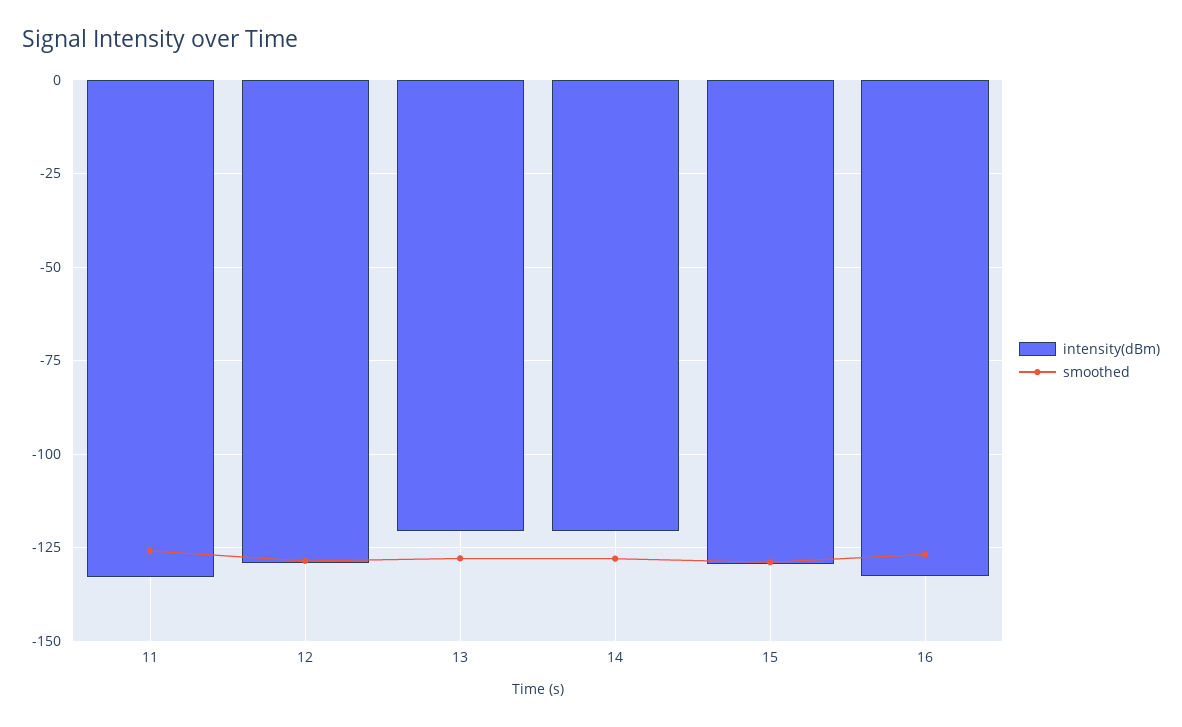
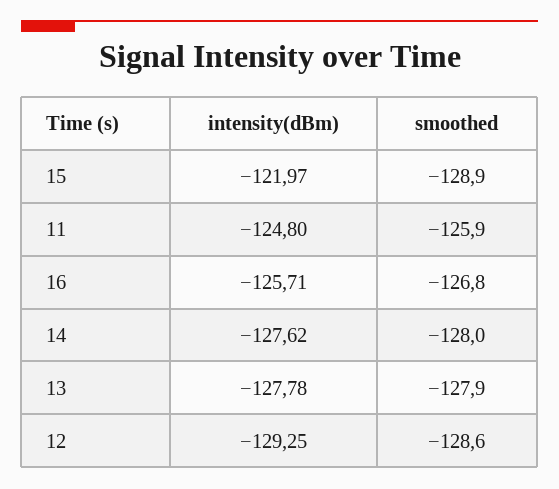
  {
    "intensity(dBm)": {
-     "11": -132.5,
+     "11": -124.8,
      "12": -129.25,
-     "13": -120,
+     "13": -127.78,
-     "14": -120,
+     "14": -127.62,
-     "15": -130,
+     "15": -121.97,
-     "16": -132.5
+     "16": -125.71
    },
    "smoothed": {
      "11": -125.9,
      "12": -128.6,
      "13": -127.9,
      "14": -128,
      "15": -128.9,
      "16": -126.8
    }
  }

